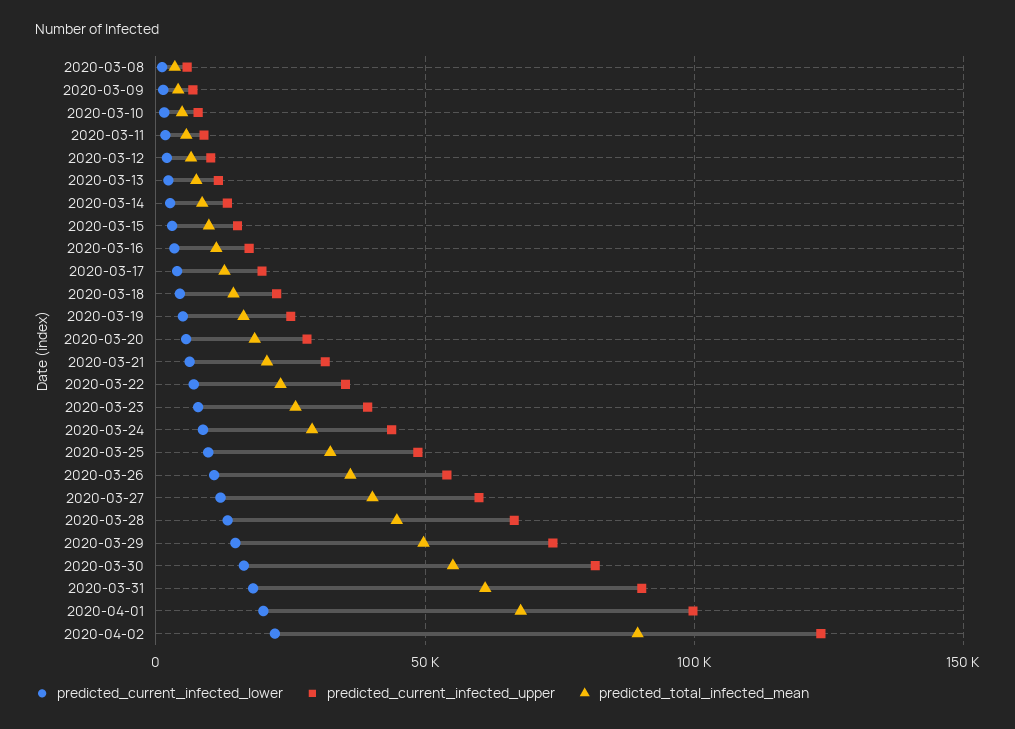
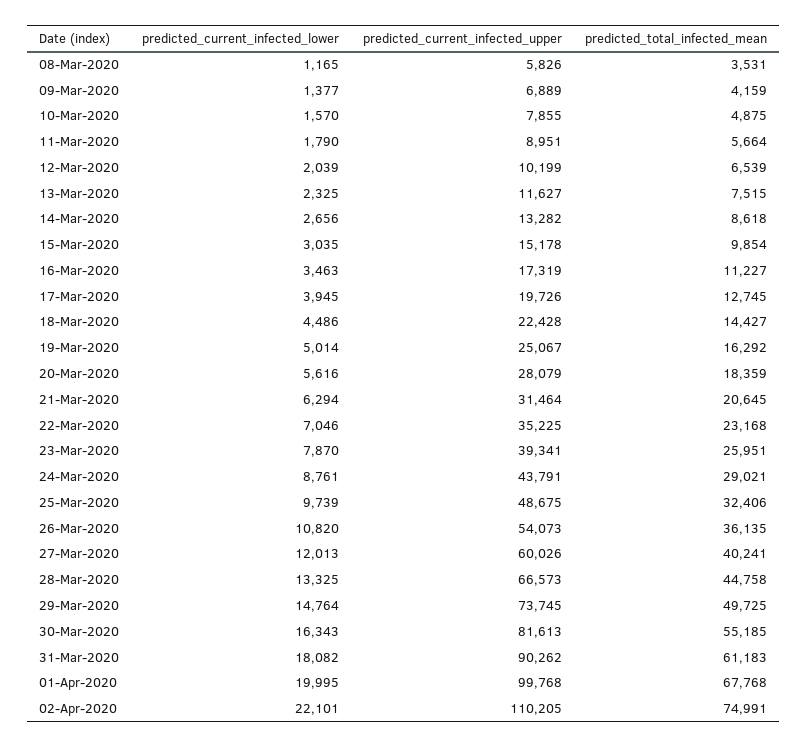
  {
    "predicted_current_infected_lower": {
      "2020-03-08": 1165,
      "2020-03-09": 1377,
      "2020-03-10": 1570,
      "2020-03-11": 1790,
      "2020-03-12": 2039,
      "2020-03-13": 2325,
      "2020-03-14": 2656,
      "2020-03-15": 3035,
      "2020-03-16": 3463,
      "2020-03-17": 3945,
      "2020-03-18": 4486,
      "2020-03-19": 5014,
      "2020-03-20": 5616,
      "2020-03-21": 6294,
      "2020-03-22": 7046,
      "2020-03-23": 7870,
      "2020-03-24": 8761,
      "2020-03-25": 9739,
      "2020-03-26": 10820,
      "2020-03-27": 12013,
      "2020-03-28": 13325,
      "2020-03-29": 14764,
      "2020-03-30": 16343,
      "2020-03-31": 18082,
      "2020-04-01": 19995,
      "2020-04-02": 22101
    },
    "predicted_current_infected_upper": {
      "2020-03-08": 5826,
      "2020-03-09": 6889,
      "2020-03-10": 7855,
      "2020-03-11": 8951,
      "2020-03-12": 10199,
      "2020-03-13": 11627,
      "2020-03-14": 13282,
      "2020-03-15": 15178,
      "2020-03-16": 17319,
      "2020-03-17": 19726,
      "2020-03-18": 22428,
      "2020-03-19": 25067,
      "2020-03-20": 28079,
      "2020-03-21": 31464,
      "2020-03-22": 35225,
      "2020-03-23": 39341,
      "2020-03-24": 43791,
      "2020-03-25": 48675,
      "2020-03-26": 54073,
      "2020-03-27": 60026,
      "2020-03-28": 66573,
      "2020-03-29": 73745,
      "2020-03-30": 81613,
      "2020-03-31": 90262,
      "2020-04-01": 99768,
-     "2020-04-02": 125000
+     "2020-04-02": 110205
    },
    "predicted_total_infected_mean": {
      "2020-03-08": 3531,
      "2020-03-09": 4159,
      "2020-03-10": 4875,
      "2020-03-11": 5664,
      "2020-03-12": 6539,
      "2020-03-13": 7515,
      "2020-03-14": 8618,
      "2020-03-15": 9854,
      "2020-03-16": 11227,
      "2020-03-17": 12745,
      "2020-03-18": 14427,
      "2020-03-19": 16292,
      "2020-03-20": 18359,
      "2020-03-21": 20645,
      "2020-03-22": 23168,
      "2020-03-23": 25951,
      "2020-03-24": 29021,
      "2020-03-25": 32406,
      "2020-03-26": 36135,
      "2020-03-27": 40241,
      "2020-03-28": 44758,
      "2020-03-29": 49725,
      "2020-03-30": 55185,
      "2020-03-31": 61183,
      "2020-04-01": 67768,
-     "2020-04-02": 90000
+     "2020-04-02": 74991
    }
  }

